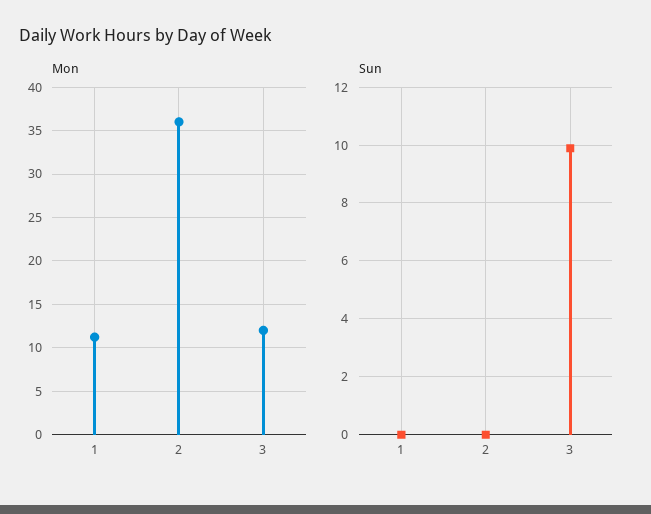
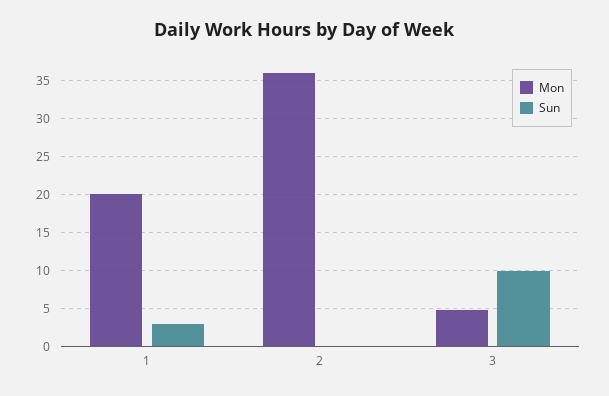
  {
    "Mon": {
-     "1": 11,
+     "1": 20,
      "2": 36,
-     "3": 12
+     "3": 5
    },
    "Sun": {
-     "1": 0,
+     "1": 3,
      "2": 0,
      "3": 10
    }
  }

